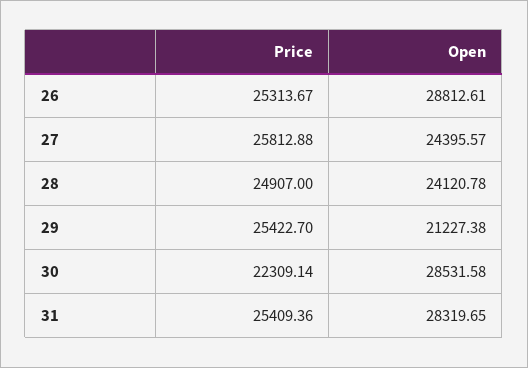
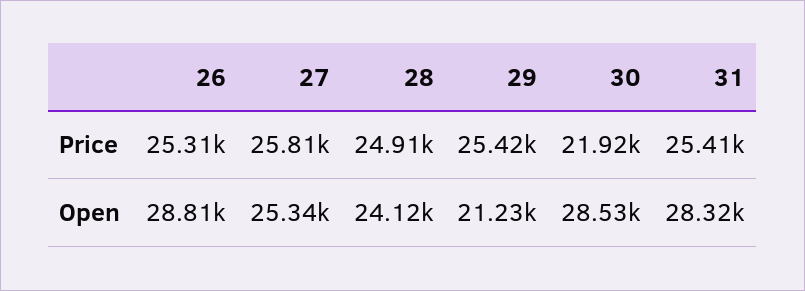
  {
    "Price": {
      "26": 25313.67,
      "27": 25812.88,
      "28": 24907,
      "29": 25422.7,
-     "30": 22309.14,
+     "30": 21920,
      "31": 25409.36
    },
    "Open": {
      "26": 28812.61,
-     "27": 24395.57,
+     "27": 25340,
      "28": 24120.78,
      "29": 21227.38,
      "30": 28531.58,
      "31": 28319.65
    }
  }

